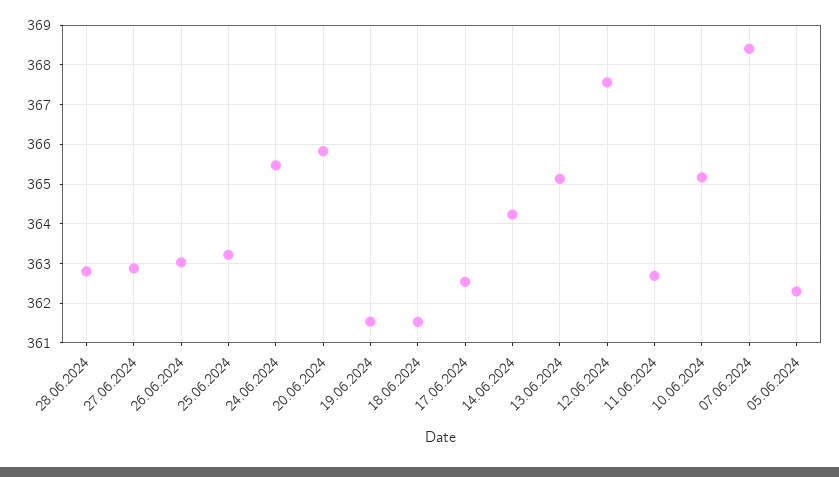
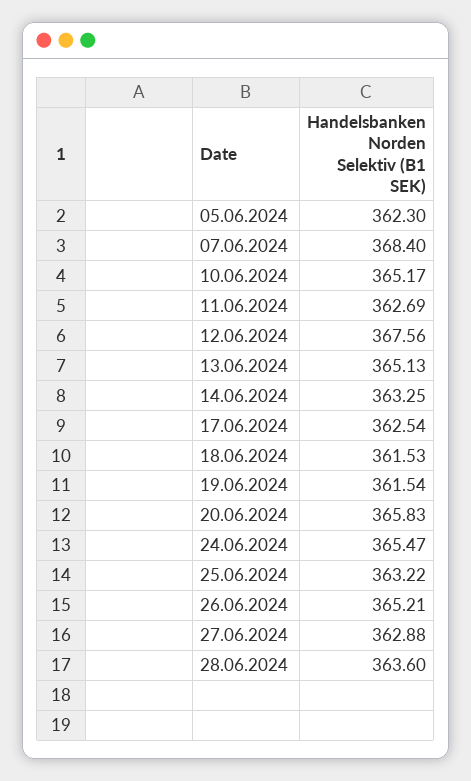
  {
-   "28.06.2024": 362.8,
+   "28.06.2024": 363.6,
    "27.06.2024": 362.88,
-   "26.06.2024": 363,
+   "26.06.2024": 365.21,
    "25.06.2024": 363.22,
    "24.06.2024": 365.47,
    "20.06.2024": 365.83,
    "19.06.2024": 361.54,
    "18.06.2024": 361.53,
    "17.06.2024": 362.54,
-   "14.06.2024": 364.2,
+   "14.06.2024": 363.25,
    "13.06.2024": 365.13,
    "12.06.2024": 367.56,
    "11.06.2024": 362.69,
    "10.06.2024": 365.17,
    "07.06.2024": 368.4,
    "05.06.2024": 362.3
  }

